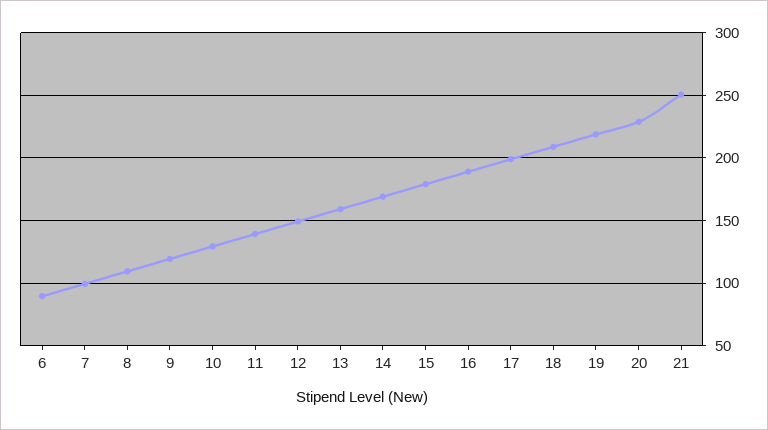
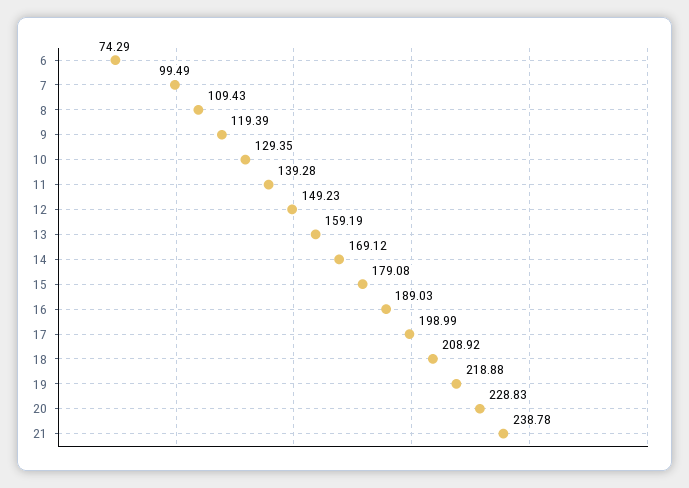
  {
-   "6": 90,
+   "6": 74.29,
    "7": 99.49,
    "8": 109.43,
    "9": 119.39,
    "10": 129.35,
    "11": 139.28,
    "12": 149.23,
    "13": 159.19,
    "14": 169.12,
    "15": 179.08,
    "16": 189.03,
    "17": 198.99,
    "18": 208.92,
    "19": 218.88,
    "20": 228.83,
-   "21": 250
+   "21": 238.78
  }

